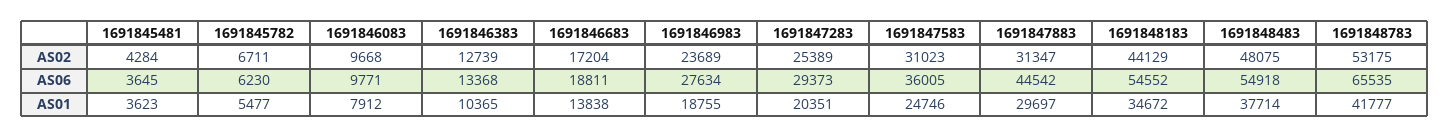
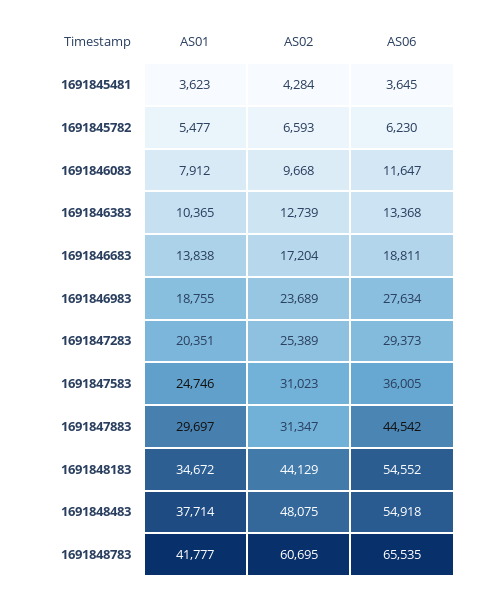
  {
    "1691845481": {
      "AS02": 4284,
      "AS06": 3645,
      "AS01": 3623
    },
    "1691845782": {
-     "AS02": 6711,
+     "AS02": 6593,
      "AS06": 6230,
      "AS01": 5477
    },
    "1691846083": {
      "AS02": 9668,
-     "AS06": 9771,
+     "AS06": 11647,
      "AS01": 7912
    },
    "1691846383": {
      "AS02": 12739,
      "AS06": 13368,
      "AS01": 10365
    },
    "1691846683": {
      "AS02": 17204,
      "AS06": 18811,
      "AS01": 13838
    },
    "1691846983": {
      "AS02": 23689,
      "AS06": 27634,
      "AS01": 18755
    },
    "1691847283": {
      "AS02": 25389,
      "AS06": 29373,
      "AS01": 20351
    },
    "1691847583": {
      "AS02": 31023,
      "AS06": 36005,
      "AS01": 24746
    },
    "1691847883": {
      "AS02": 31347,
      "AS06": 44542,
      "AS01": 29697
    },
    "1691848183": {
      "AS02": 44129,
      "AS06": 54552,
      "AS01": 34672
    },
    "1691848483": {
      "AS02": 48075,
      "AS06": 54918,
      "AS01": 37714
    },
    "1691848783": {
-     "AS02": 53175,
+     "AS02": 60695,
      "AS06": 65535,
      "AS01": 41777
    }
  }

